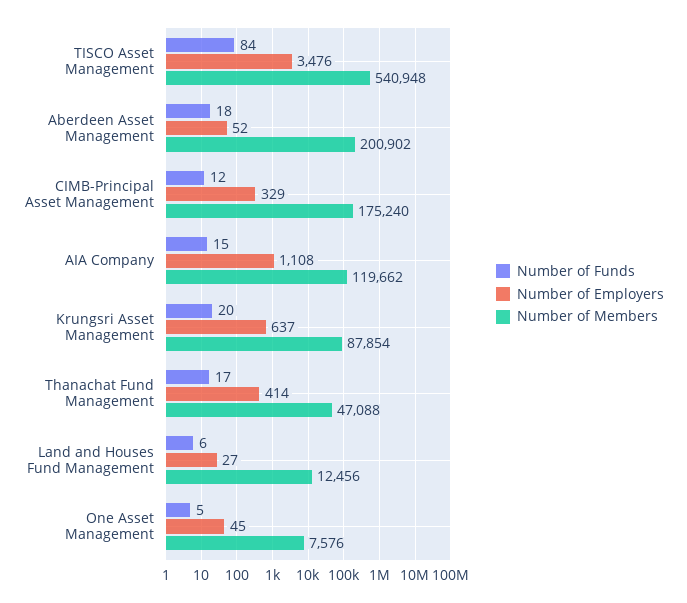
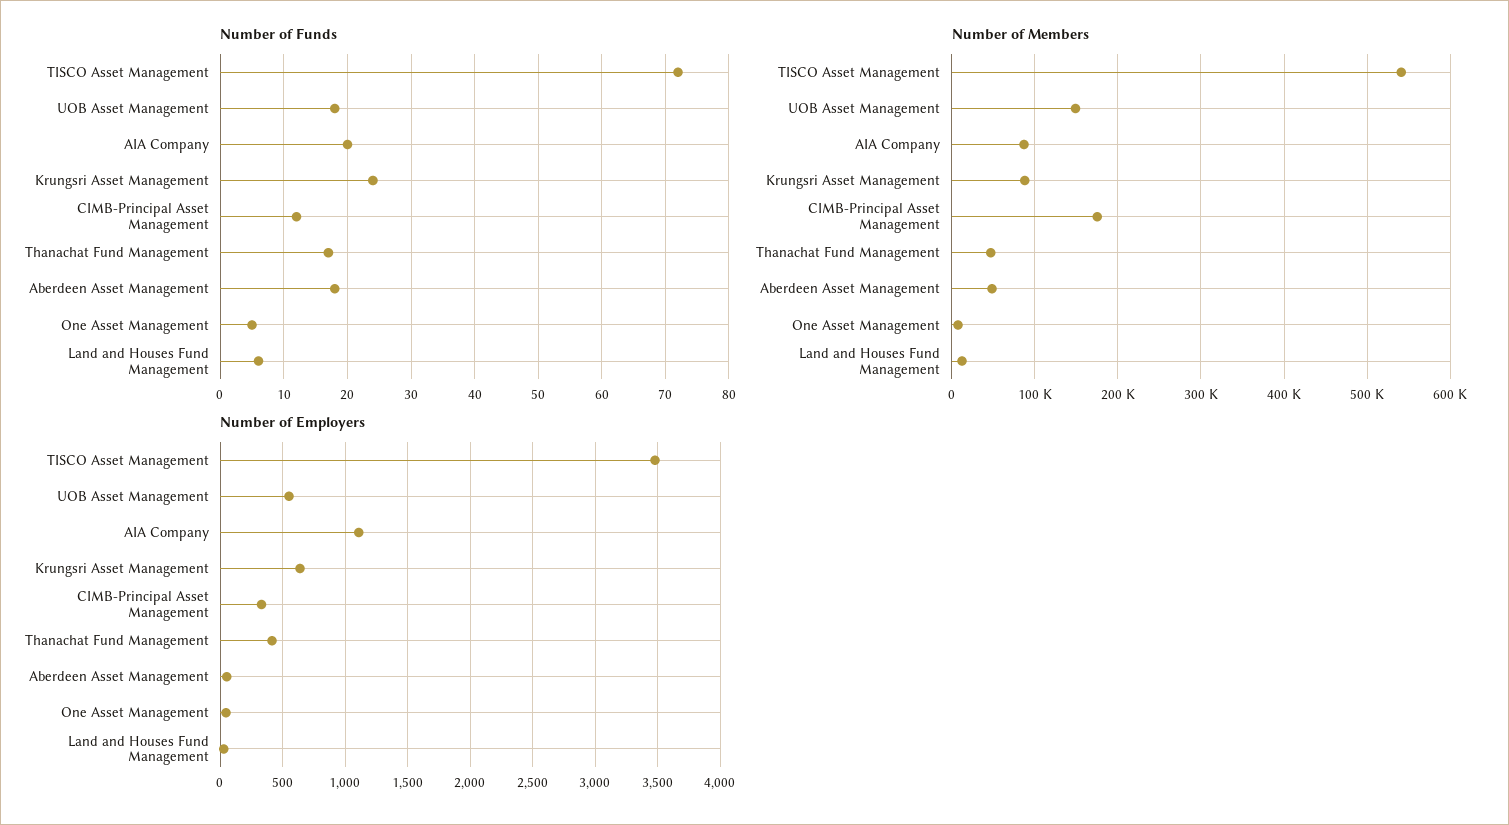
  {
    "Number of Funds": {
-     "TISCO Asset Management": 84,
+     "TISCO Asset Management": 72,
      "Aberdeen Asset Management": 18,
      "CIMB-Principal Asset Management": 12,
-     "AIA Company": 15,
+     "AIA Company": 20,
-     "Krungsri Asset Management": 20,
+     "Krungsri Asset Management": 24,
      "Thanachat Fund Management": 17,
      "Land and Houses Fund Management": 6,
-     "One Asset Management": 5
+     "One Asset Management": 5,
+     "UOB Asset Management": 18
    },
    "Number of Employers": {
      "TISCO Asset Management": 3476,
      "Aberdeen Asset Management": 52,
      "CIMB-Principal Asset Management": 329,
      "AIA Company": 1108,
      "Krungsri Asset Management": 637,
      "Thanachat Fund Management": 414,
      "Land and Houses Fund Management": 27,
-     "One Asset Management": 45
+     "One Asset Management": 45,
+     "UOB Asset Management": 550
    },
    "Number of Members": {
      "TISCO Asset Management": 540948,
-     "Aberdeen Asset Management": 200902,
+     "Aberdeen Asset Management": 50000,
      "CIMB-Principal Asset Management": 175240,
-     "AIA Company": 119662,
+     "AIA Company": 90000,
      "Krungsri Asset Management": 87854,
      "Thanachat Fund Management": 47088,
      "Land and Houses Fund Management": 12456,
-     "One Asset Management": 7576
+     "One Asset Management": 7576,
+     "UOB Asset Management": 150000
    }
  }

